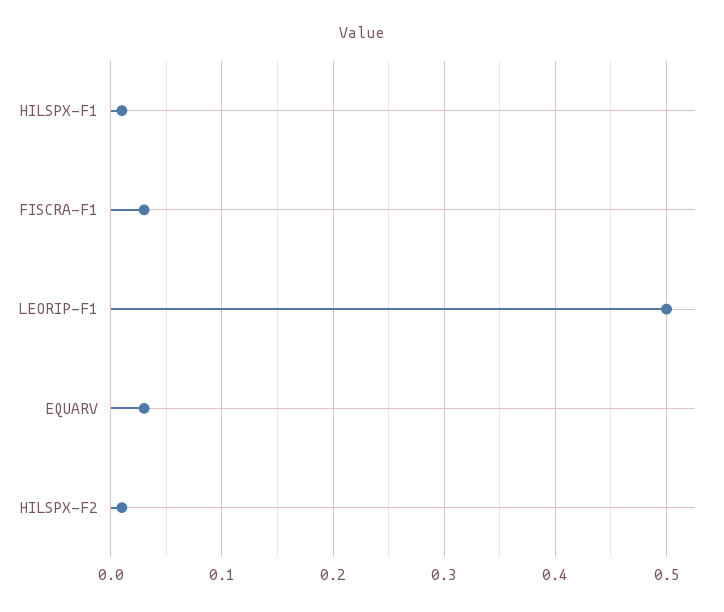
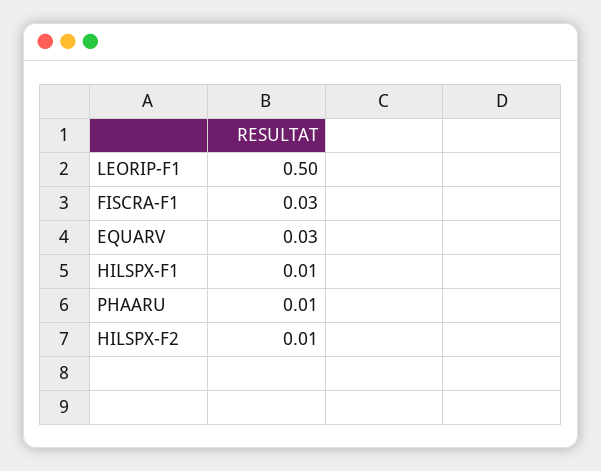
  {
    "HILSPX-F1": 0.01,
    "FISCRA-F1": 0.03,
    "LEORIP-F1": 0.5,
    "EQUARV": 0.03,
-   "HILSPX-F2": 0.01
+   "HILSPX-F2": 0.01,
+   "PHAARU": 0.01
  }

